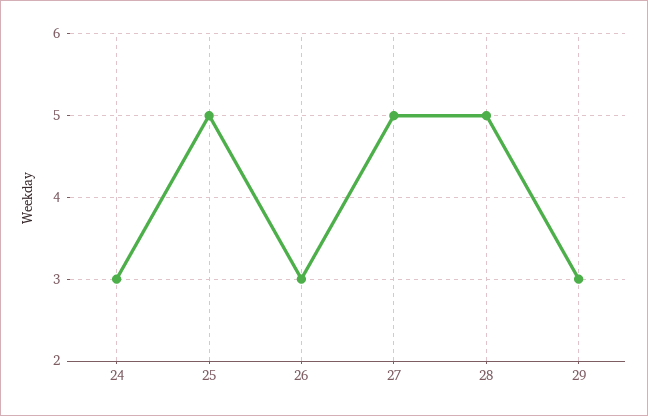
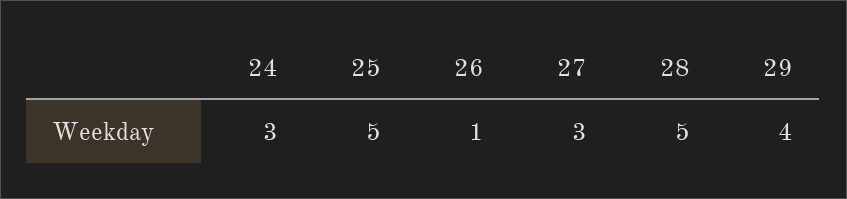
  {
    "24": 3,
    "25": 5,
-   "26": 3,
+   "26": 1,
-   "27": 5,
+   "27": 3,
    "28": 5,
-   "29": 3
+   "29": 4
  }

